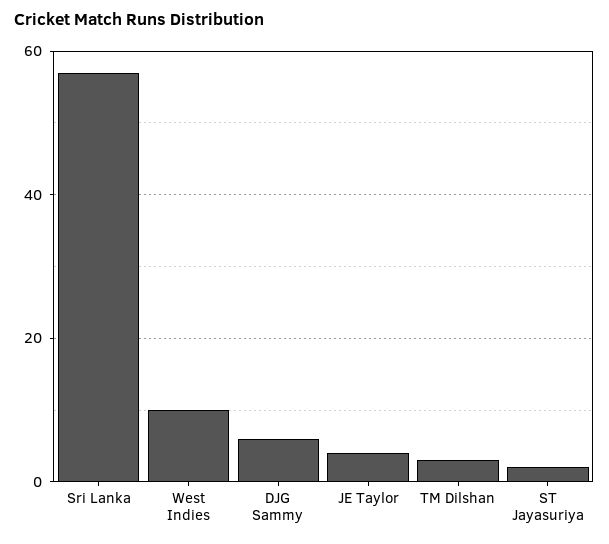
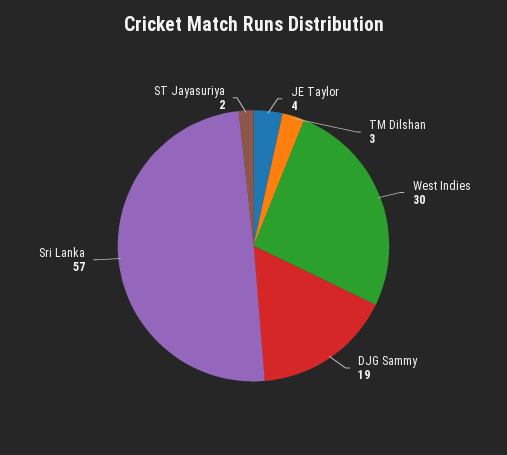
  {
    "Sri Lanka": 57,
-   "West Indies": 10,
+   "West Indies": 30,
-   "DJG Sammy": 5,
+   "DJG Sammy": 19,
    "JE Taylor": 4,
    "TM Dilshan": 3,
    "ST Jayasuriya": 2
  }

